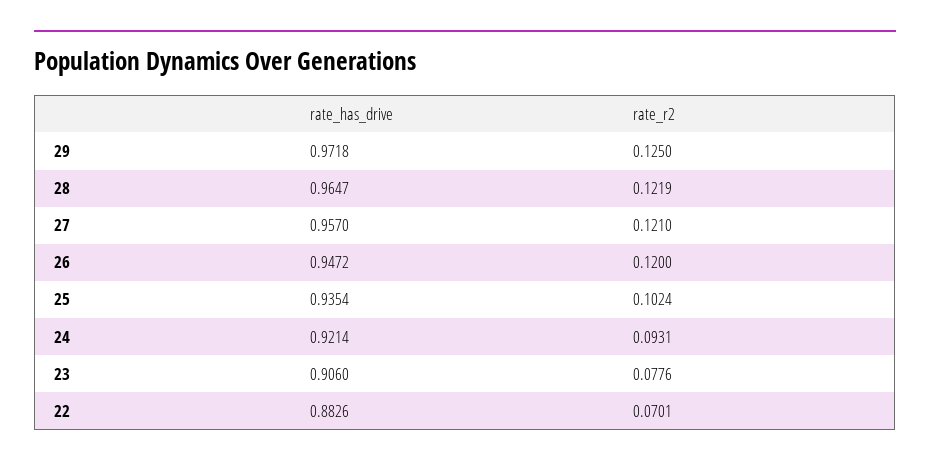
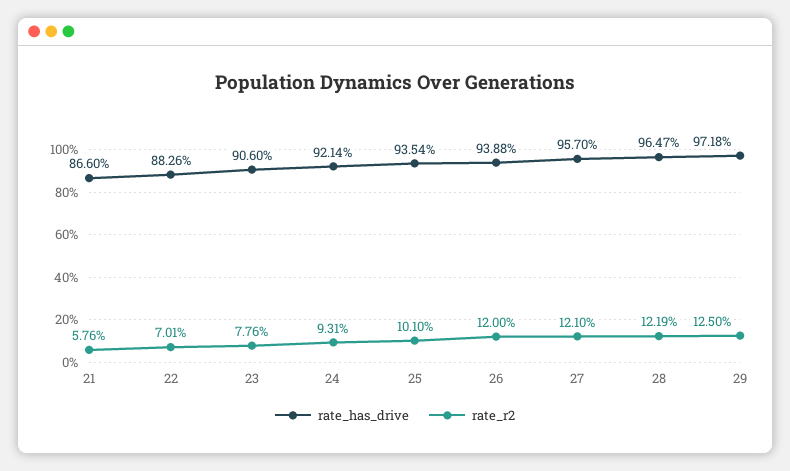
  {
    "rate_has_drive": {
      "29": 0.9718,
      "28": 0.9647,
      "27": 0.957,
-     "26": 0.9472,
+     "26": 0.9388,
      "25": 0.9354,
      "24": 0.9214,
      "23": 0.906,
-     "22": 0.8826
+     "22": 0.8826,
+     "21": 0.866
    },
    "rate_r2": {
      "29": 0.125,
      "28": 0.1219,
      "27": 0.121,
      "26": 0.12,
-     "25": 0.1024,
+     "25": 0.101,
      "24": 0.0931,
      "23": 0.0776,
-     "22": 0.0701
+     "22": 0.0701,
+     "21": 0.0576
    }
  }

